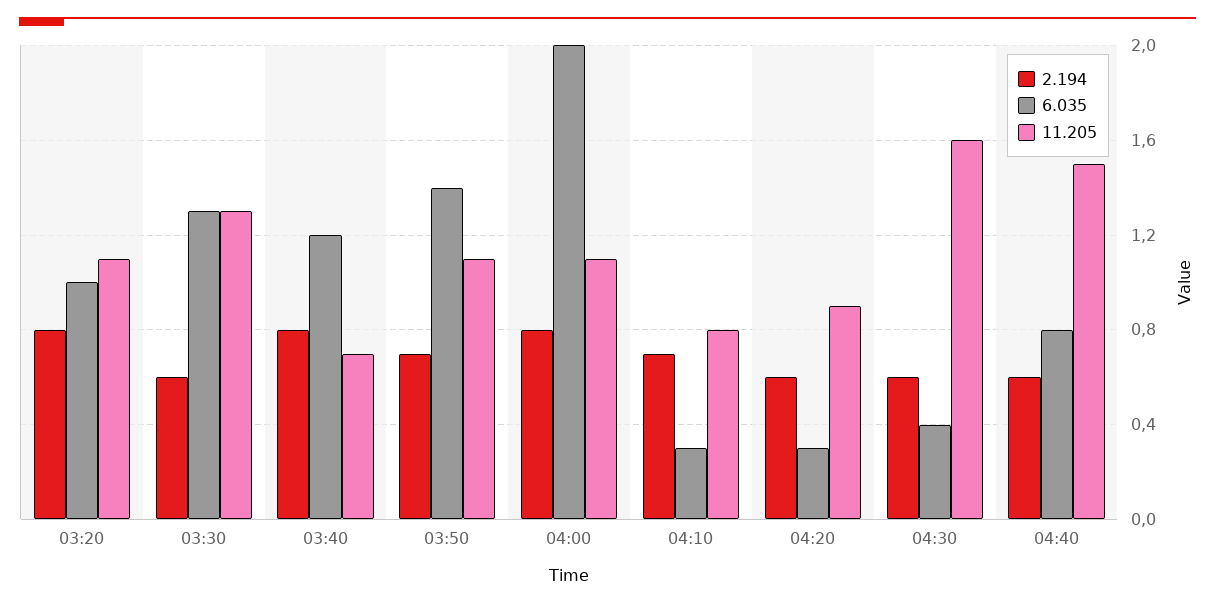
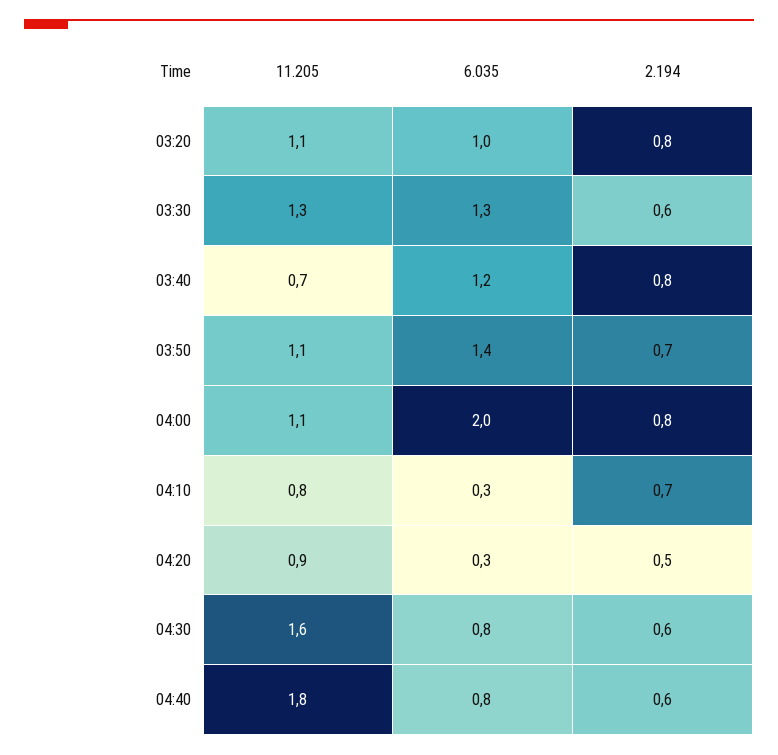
  {
    "2.194": {
      "03:20": 0.8,
      "03:30": 0.6,
      "03:40": 0.8,
      "03:50": 0.7,
      "04:00": 0.8,
      "04:10": 0.7,
-     "04:20": 0.6,
+     "04:20": 0.5,
      "04:30": 0.6,
      "04:40": 0.6
    },
    "6.035": {
      "03:20": 1,
      "03:30": 1.3,
      "03:40": 1.2,
      "03:50": 1.4,
      "04:00": 2,
      "04:10": 0.3,
      "04:20": 0.3,
-     "04:30": 0.4,
+     "04:30": 0.8,
      "04:40": 0.8
    },
    "11.205": {
      "03:20": 1.1,
      "03:30": 1.3,
      "03:40": 0.7,
      "03:50": 1.1,
      "04:00": 1.1,
      "04:10": 0.8,
      "04:20": 0.9,
      "04:30": 1.6,
-     "04:40": 1.5
+     "04:40": 1.8
    }
  }

